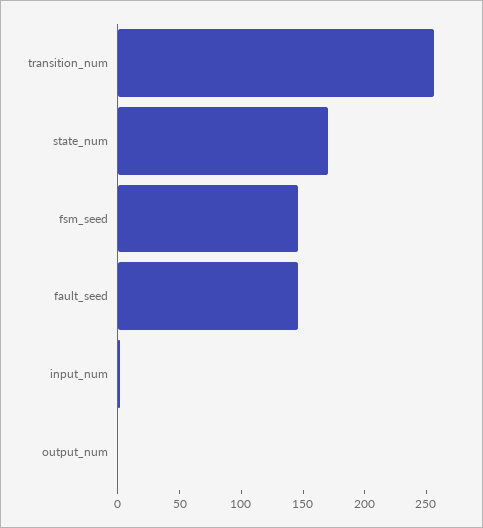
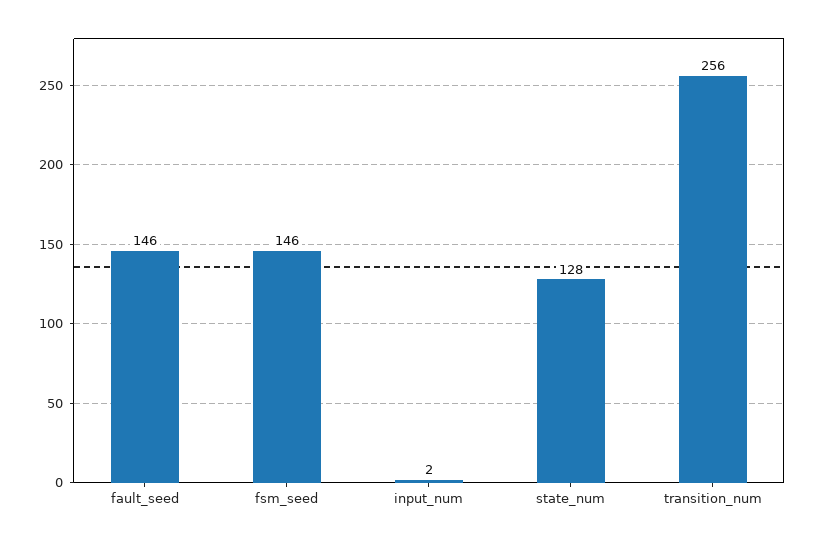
  {
    "transition_num": 256,
-   "state_num": 170,
+   "state_num": 128,
    "fsm_seed": 146,
    "fault_seed": 146,
-   "input_num": 2,
+   "input_num": 2
-   "output_num": 0
  }

